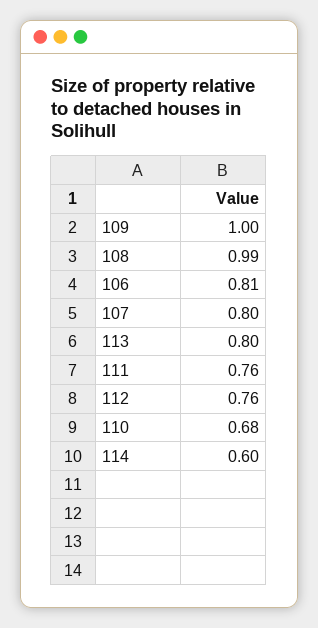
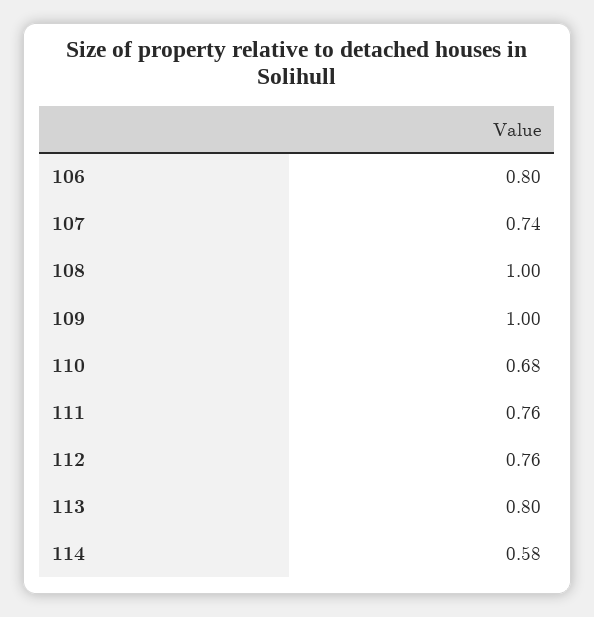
  {
    "109": 1,
-   "108": 0.99,
+   "108": 1,
-   "106": 0.81,
+   "106": 0.8,
-   "107": 0.8,
+   "107": 0.74,
    "113": 0.8,
    "111": 0.76,
    "112": 0.76,
    "110": 0.68,
-   "114": 0.6
+   "114": 0.58
  }

